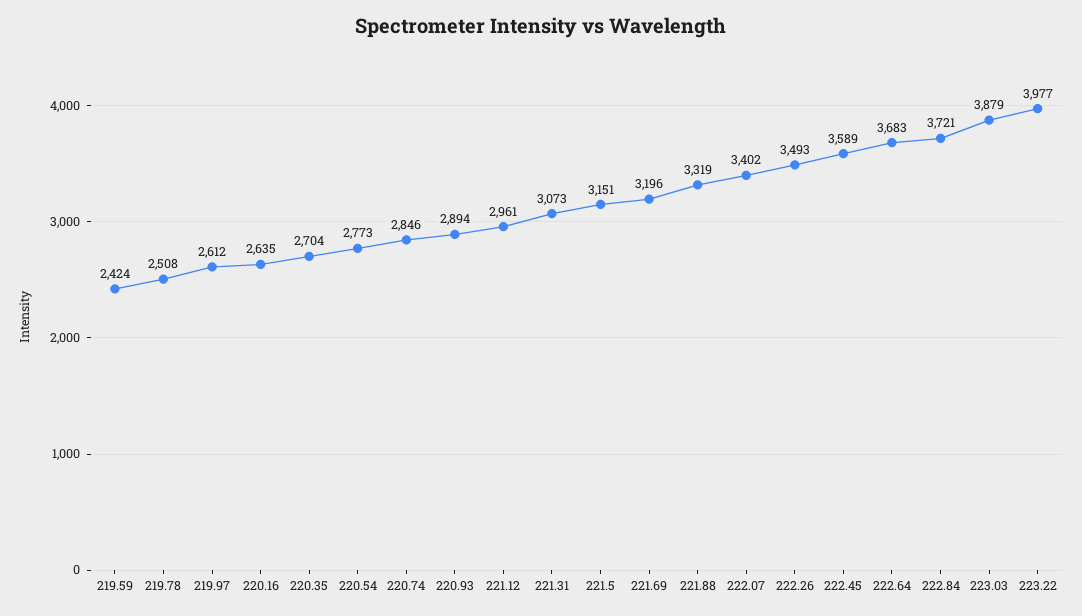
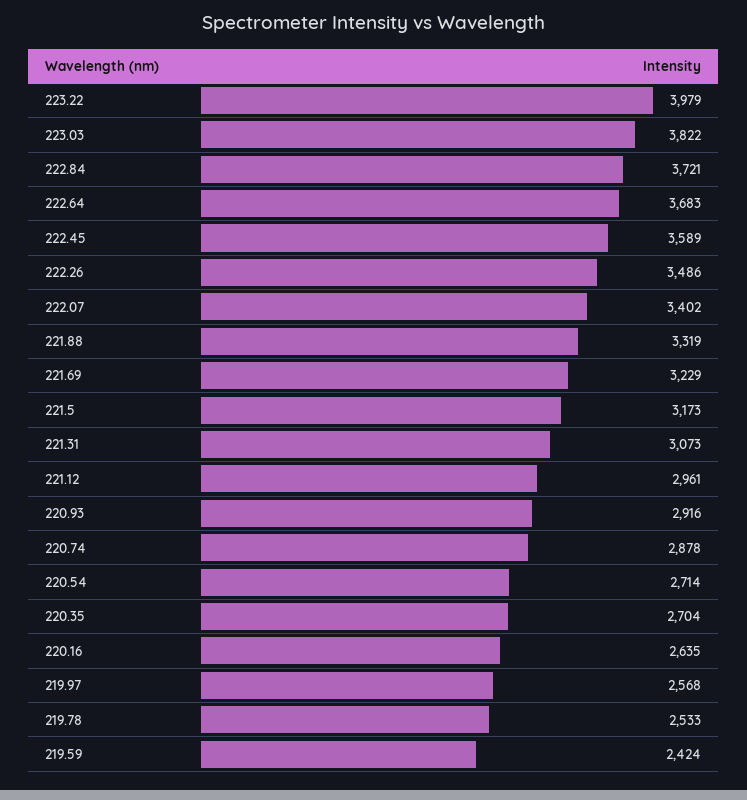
  {
    "219.59": 2424,
-   "219.78": 2508,
+   "219.78": 2533,
-   "219.97": 2612,
+   "219.97": 2568,
    "220.16": 2635,
    "220.35": 2704,
-   "220.54": 2773,
+   "220.54": 2714,
-   "220.74": 2846,
+   "220.74": 2878,
-   "220.93": 2894,
+   "220.93": 2916,
    "221.12": 2961,
    "221.31": 3073,
-   "221.5": 3151,
+   "221.5": 3173,
-   "221.69": 3196,
+   "221.69": 3229,
    "221.88": 3319,
    "222.07": 3402,
-   "222.26": 3493,
+   "222.26": 3486,
    "222.45": 3589,
    "222.64": 3683,
    "222.84": 3721,
-   "223.03": 3879,
+   "223.03": 3822,
-   "223.22": 3977
+   "223.22": 3979
  }

